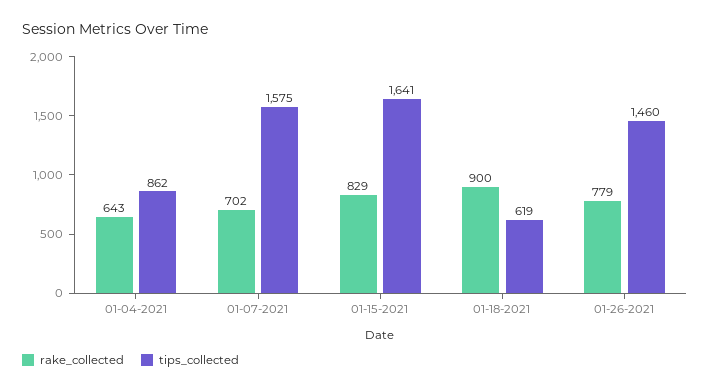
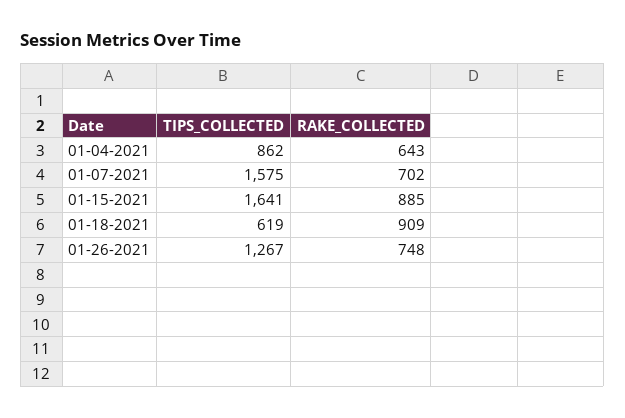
  {
    "rake_collected": {
      "01-04-2021": 643,
      "01-07-2021": 702,
-     "01-15-2021": 829,
+     "01-15-2021": 885,
-     "01-18-2021": 900,
+     "01-18-2021": 909,
-     "01-26-2021": 779
+     "01-26-2021": 748
    },
    "tips_collected": {
      "01-04-2021": 862,
      "01-07-2021": 1575,
      "01-15-2021": 1641,
      "01-18-2021": 619,
-     "01-26-2021": 1460
+     "01-26-2021": 1267
    }
  }

